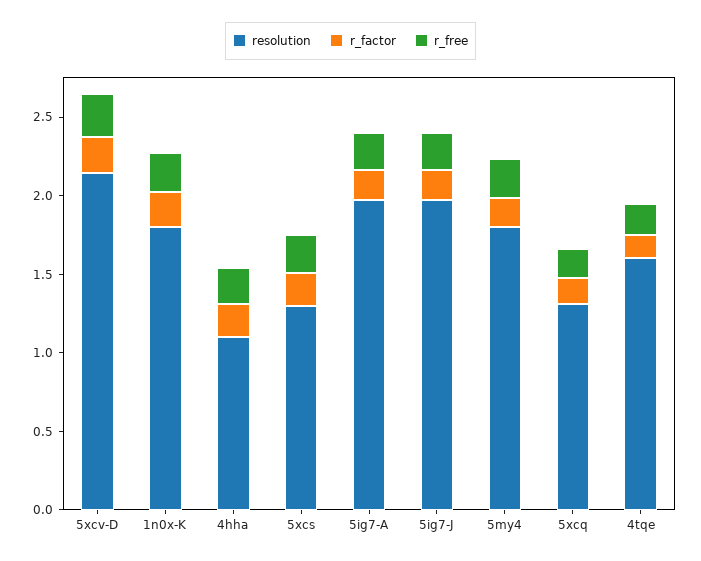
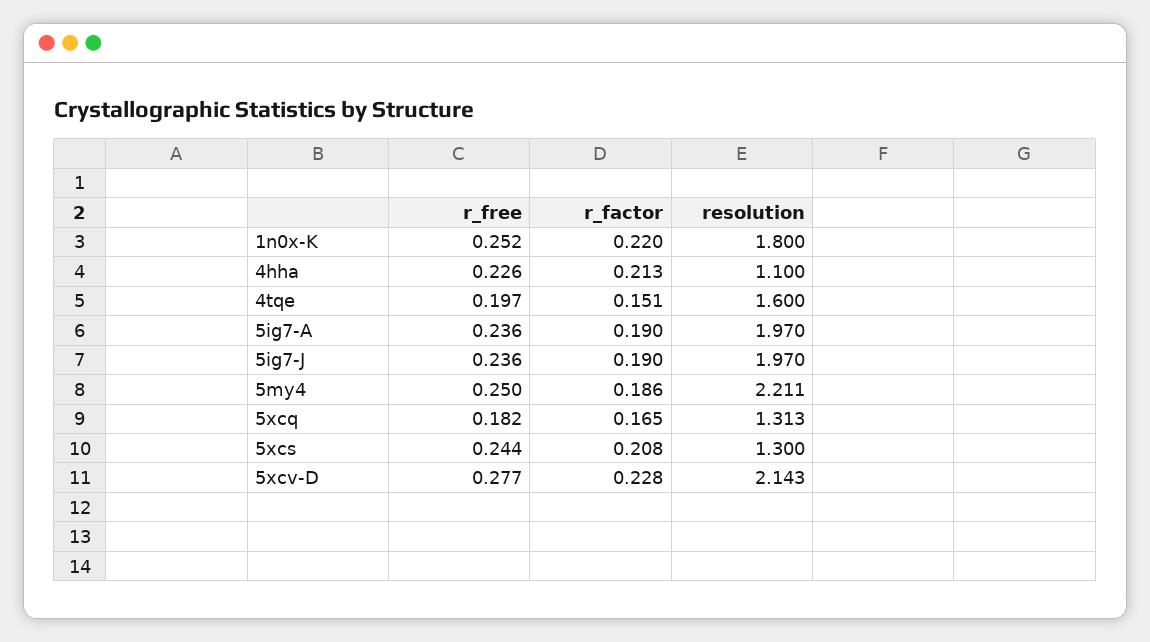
  {
    "resolution": {
      "5xcv-D": 2.143,
      "1n0x-K": 1.8,
      "4hha": 1.1,
      "5xcs": 1.3,
      "5ig7-A": 1.97,
      "5ig7-J": 1.97,
-     "5my4": 1.8,
+     "5my4": 2.211,
      "5xcq": 1.313,
      "4tqe": 1.6
    },
    "r_factor": {
      "5xcv-D": 0.228,
      "1n0x-K": 0.22,
      "4hha": 0.213,
      "5xcs": 0.208,
      "5ig7-A": 0.19,
      "5ig7-J": 0.19,
      "5my4": 0.186,
      "5xcq": 0.165,
      "4tqe": 0.151
    },
    "r_free": {
      "5xcv-D": 0.277,
      "1n0x-K": 0.252,
      "4hha": 0.226,
      "5xcs": 0.244,
      "5ig7-A": 0.236,
      "5ig7-J": 0.236,
      "5my4": 0.25,
      "5xcq": 0.182,
      "4tqe": 0.197
    }
  }

